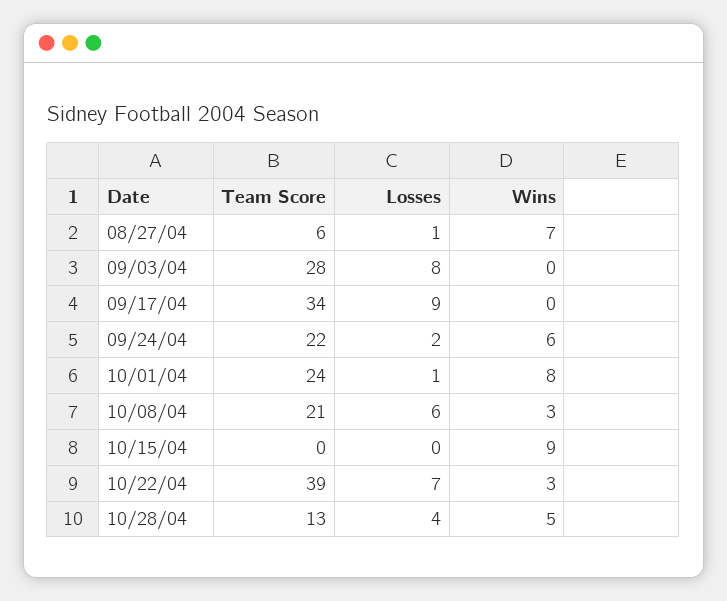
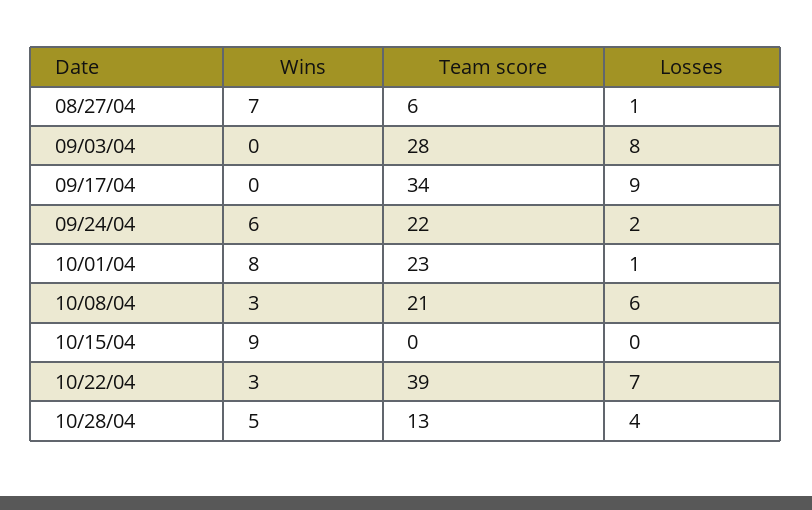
  {
    "Team Score": {
      "08/27/04": 6,
      "09/03/04": 28,
      "09/17/04": 34,
      "09/24/04": 22,
-     "10/01/04": 24,
+     "10/01/04": 23,
      "10/08/04": 21,
      "10/15/04": 0,
      "10/22/04": 39,
      "10/28/04": 13
    },
    "Losses": {
      "08/27/04": 1,
      "09/03/04": 8,
      "09/17/04": 9,
      "09/24/04": 2,
      "10/01/04": 1,
      "10/08/04": 6,
      "10/15/04": 0,
      "10/22/04": 7,
      "10/28/04": 4
    },
    "Wins": {
      "08/27/04": 7,
      "09/03/04": 0,
      "09/17/04": 0,
      "09/24/04": 6,
      "10/01/04": 8,
      "10/08/04": 3,
      "10/15/04": 9,
      "10/22/04": 3,
      "10/28/04": 5
    }
  }

